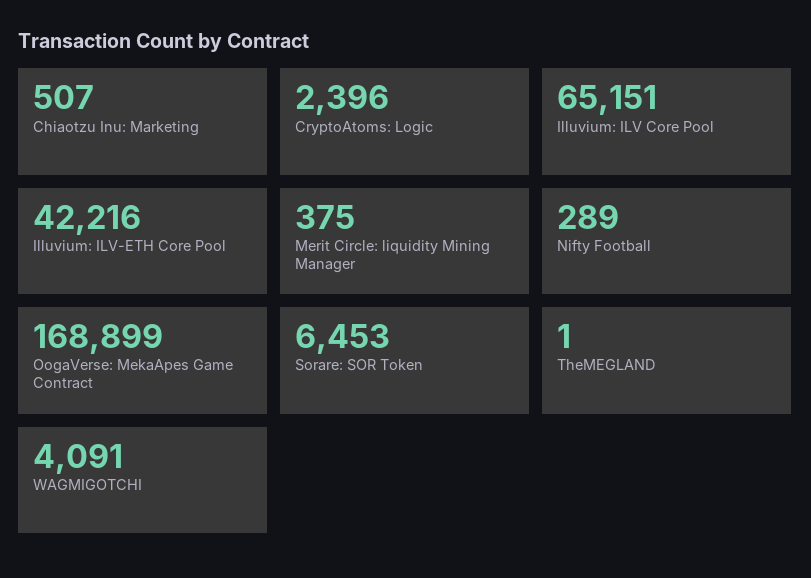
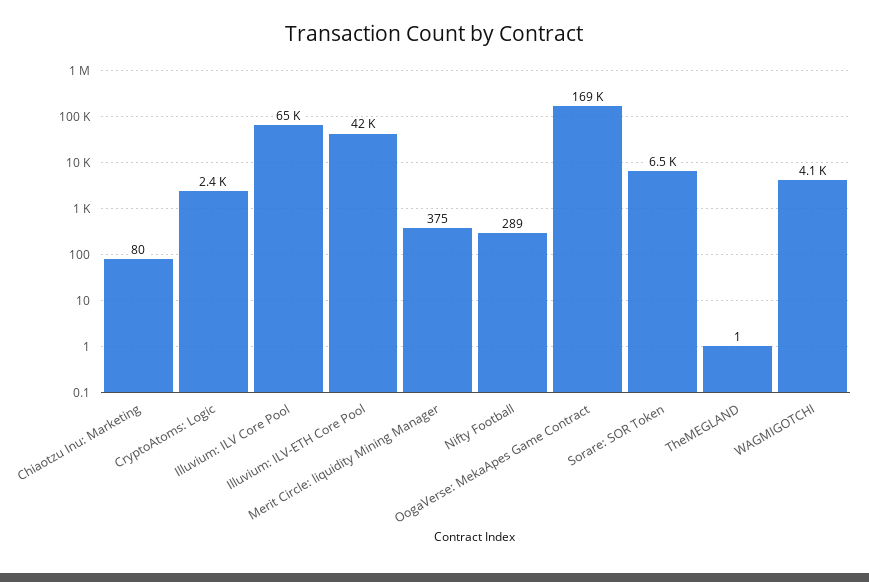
  {
-   "Chiaotzu Inu: Marketing": 507,
+   "Chiaotzu Inu: Marketing": 80,
    "CryptoAtoms: Logic": 2396,
    "Illuvium: ILV Core Pool": 65151,
    "Illuvium: ILV-ETH Core Pool": 42216,
    "Merit Circle: liquidity Mining Manager": 375,
    "Nifty Football": 289,
    "OogaVerse: MekaApes Game Contract": 168899,
    "Sorare: SOR Token": 6453,
    "TheMEGLAND": 1,
    "WAGMIGOTCHI": 4091
  }

